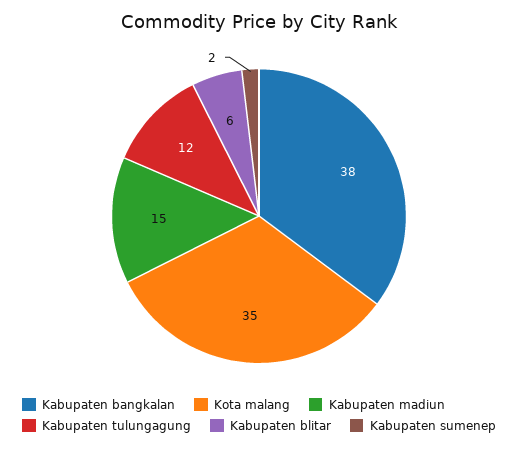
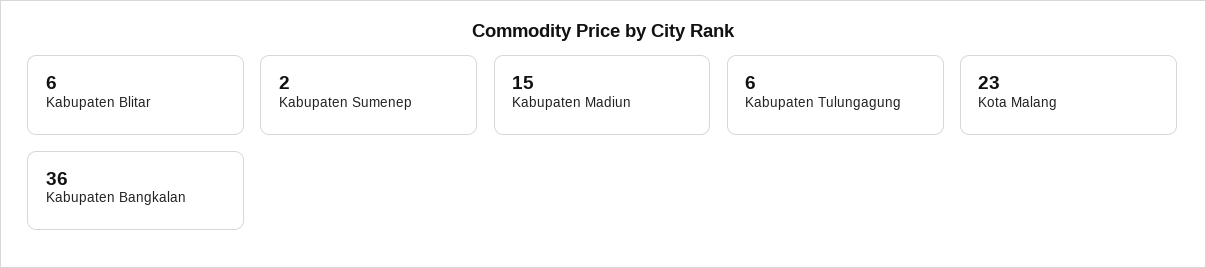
  {
-   "Kabupaten bangkalan": 38,
+   "Kabupaten bangkalan": 36,
-   "Kota malang": 35,
+   "Kota malang": 23,
    "Kabupaten madiun": 15,
-   "Kabupaten tulungagung": 12,
+   "Kabupaten tulungagung": 6,
    "Kabupaten blitar": 6,
    "Kabupaten sumenep": 2
  }

